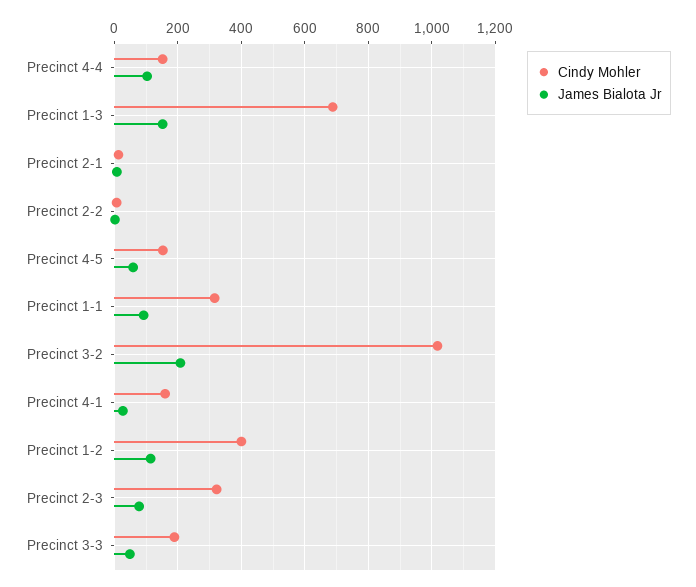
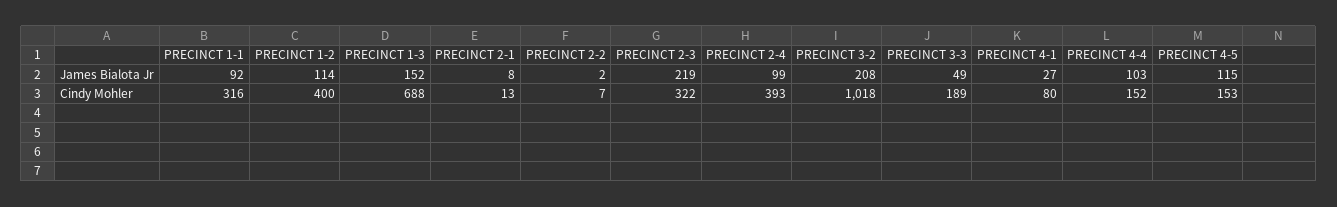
  {
    "Cindy Mohler": {
      "Precinct 4-4": 152,
      "Precinct 1-3": 688,
      "Precinct 2-1": 13,
      "Precinct 2-2": 7,
      "Precinct 4-5": 153,
      "Precinct 1-1": 316,
      "Precinct 3-2": 1018,
-     "Precinct 4-1": 160,
+     "Precinct 4-1": 80,
      "Precinct 1-2": 400,
      "Precinct 2-3": 322,
-     "Precinct 3-3": 189
+     "Precinct 3-3": 189,
+     "PRECINCT 2-4": 393
    },
    "James Bialota Jr": {
      "Precinct 4-4": 103,
      "Precinct 1-3": 152,
      "Precinct 2-1": 8,
      "Precinct 2-2": 2,
-     "Precinct 4-5": 60,
+     "Precinct 4-5": 115,
      "Precinct 1-1": 92,
      "Precinct 3-2": 208,
      "Precinct 4-1": 27,
      "Precinct 1-2": 114,
-     "Precinct 2-3": 80,
+     "Precinct 2-3": 219,
-     "Precinct 3-3": 49
+     "Precinct 3-3": 49,
+     "PRECINCT 2-4": 99
    }
  }

